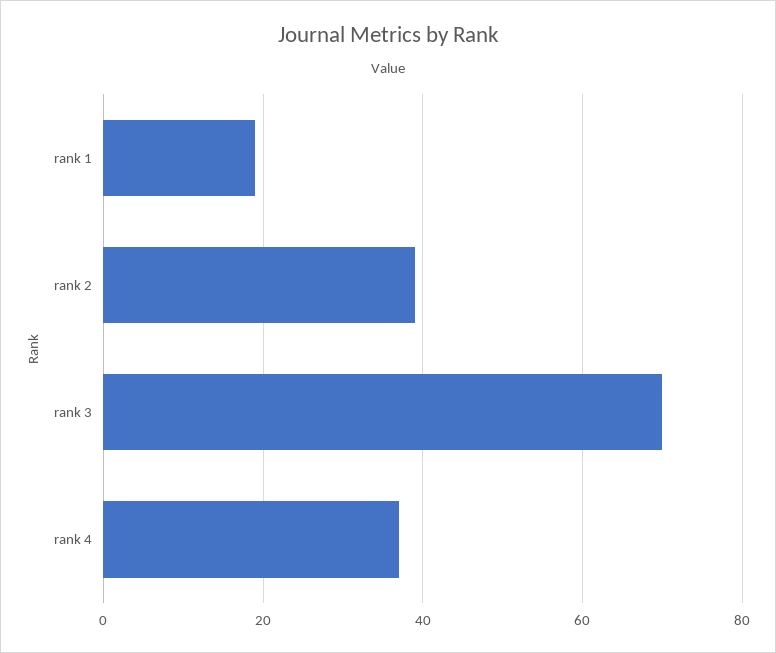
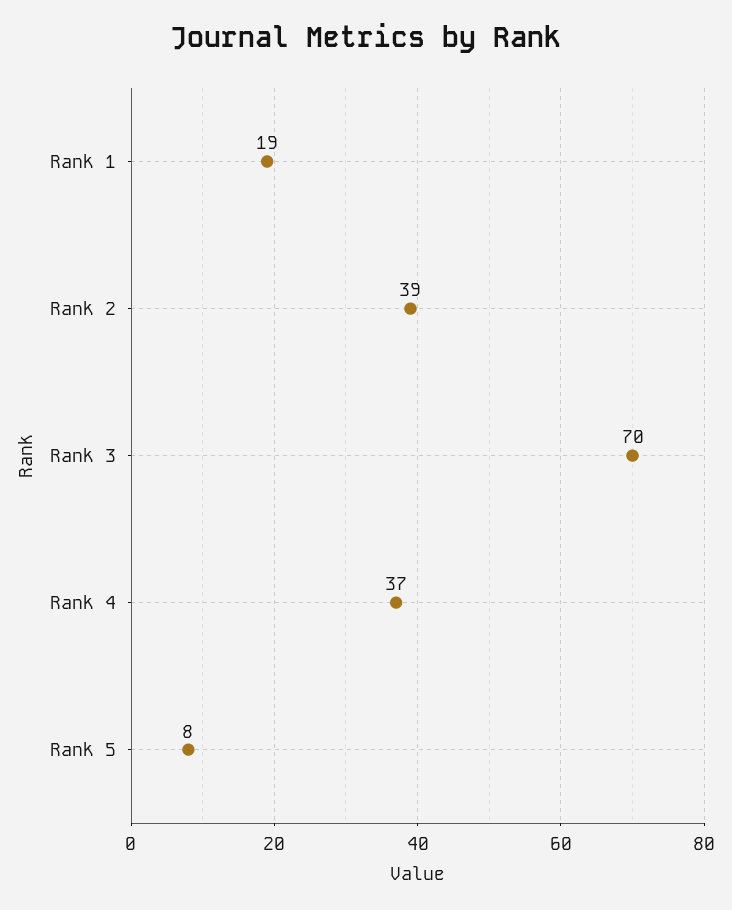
  {
    "rank 1": 19,
    "rank 2": 39,
    "rank 3": 70,
-   "rank 4": 37
+   "rank 4": 37,
+   "Rank 5": 8
  }

